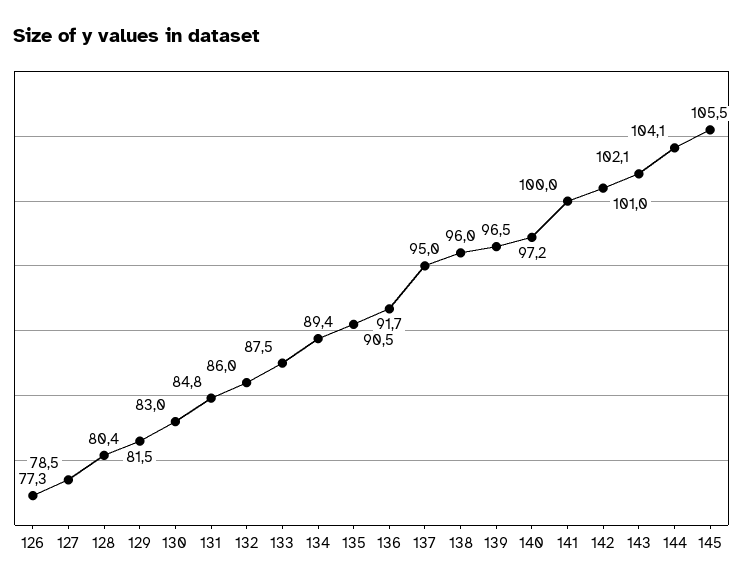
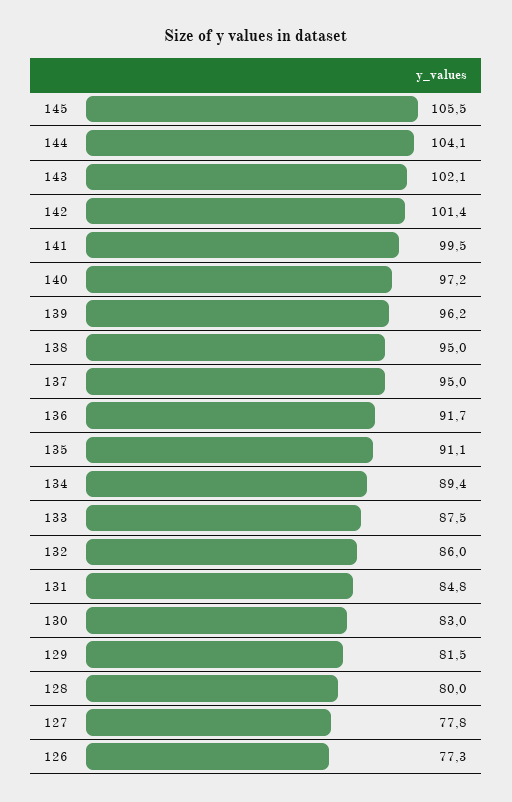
  {
    "126": 77.3,
-   "127": 78.5,
+   "127": 77.8,
-   "128": 80.4,
+   "128": 80,
    "129": 81.5,
    "130": 83,
    "131": 84.8,
    "132": 86,
    "133": 87.5,
    "134": 89.4,
-   "135": 90.5,
+   "135": 91.1,
    "136": 91.7,
    "137": 95,
-   "138": 96,
+   "138": 95,
-   "139": 96.5,
+   "139": 96.2,
    "140": 97.2,
-   "141": 100,
+   "141": 99.5,
-   "142": 101,
+   "142": 101.4,
    "143": 102.1,
    "144": 104.1,
    "145": 105.5
  }

